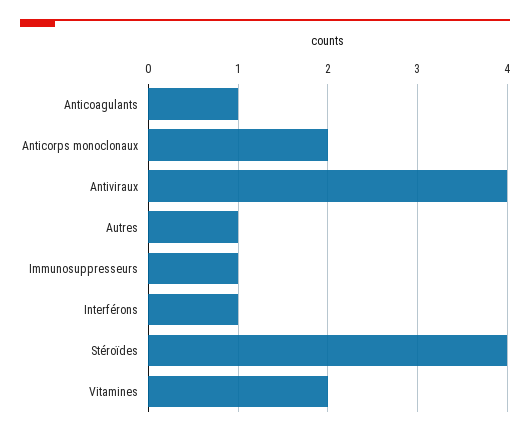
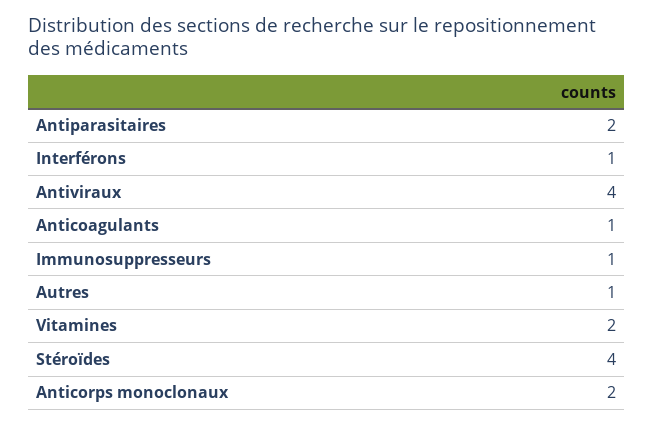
  {
    "Anticoagulants": 1,
    "Anticorps monoclonaux": 2,
    "Antiviraux": 4,
    "Autres": 1,
    "Immunosuppresseurs": 1,
    "Interférons": 1,
    "Stéroïdes": 4,
-   "Vitamines": 2
+   "Vitamines": 2,
+   "Antiparasitaires": 2
  }

